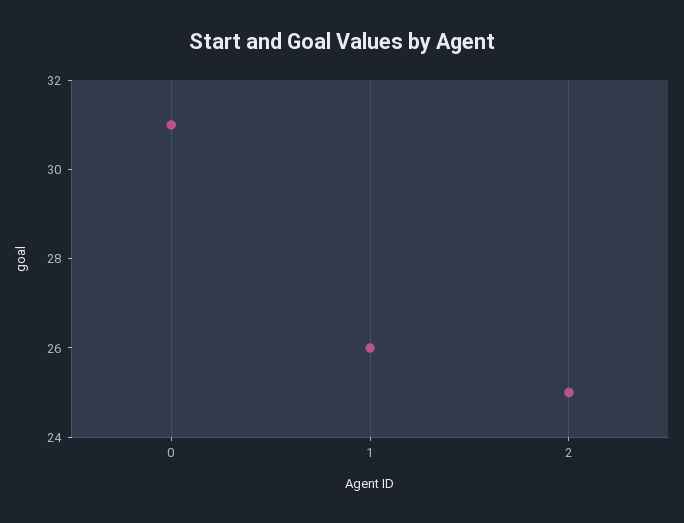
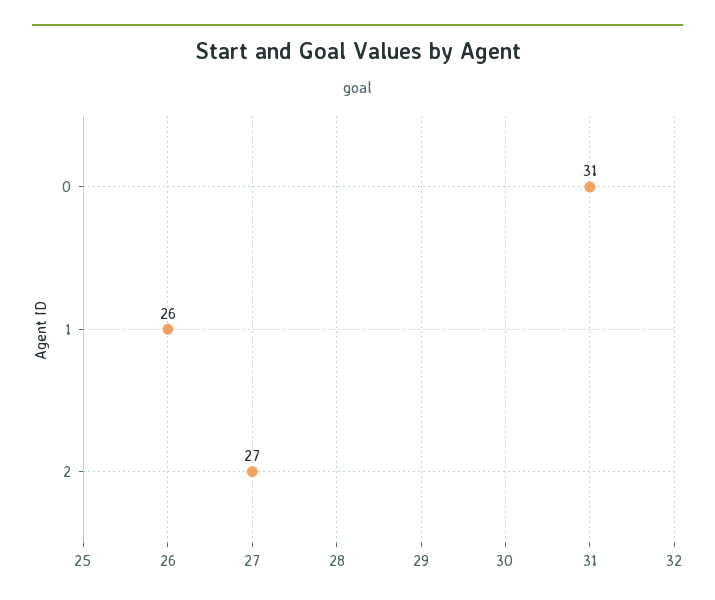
  {
    "0": 31,
    "1": 26,
-   "2": 25
+   "2": 27
  }

